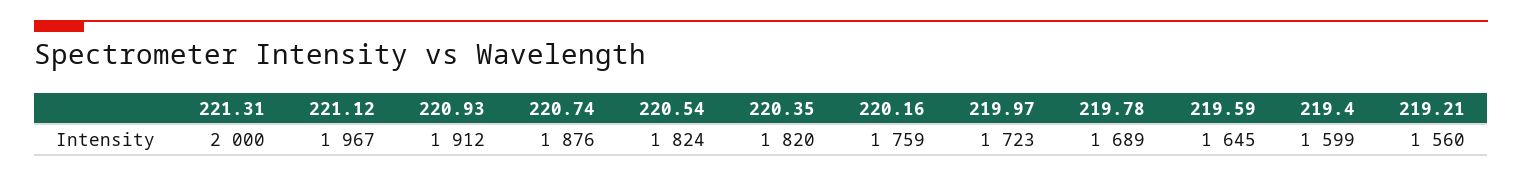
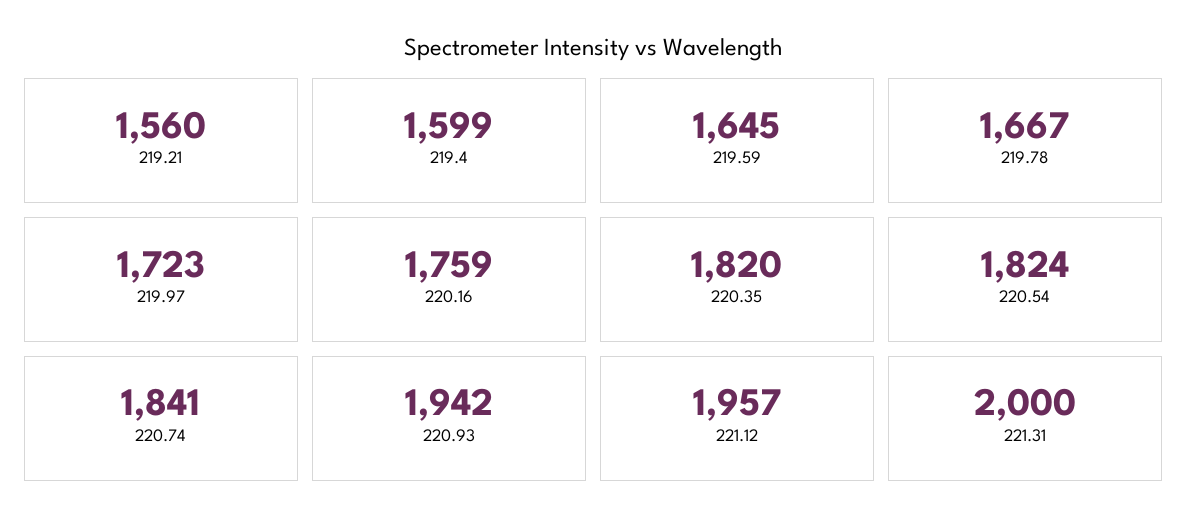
  {
    "221.31": 2000,
-   "221.12": 1967,
+   "221.12": 1957,
-   "220.93": 1912,
+   "220.93": 1942,
-   "220.74": 1876,
+   "220.74": 1841,
    "220.54": 1824,
    "220.35": 1820,
    "220.16": 1759,
    "219.97": 1723,
-   "219.78": 1689,
+   "219.78": 1667,
    "219.59": 1645,
    "219.4": 1599,
    "219.21": 1560
  }

